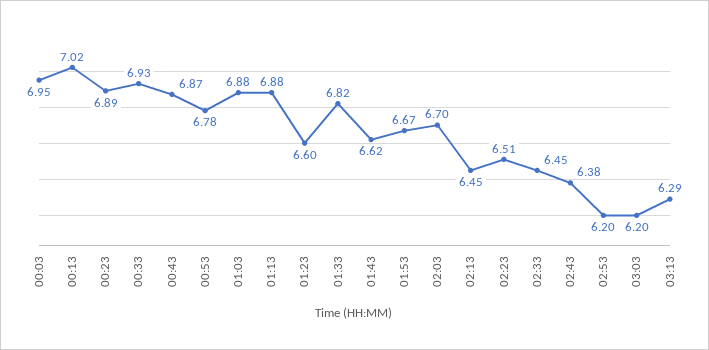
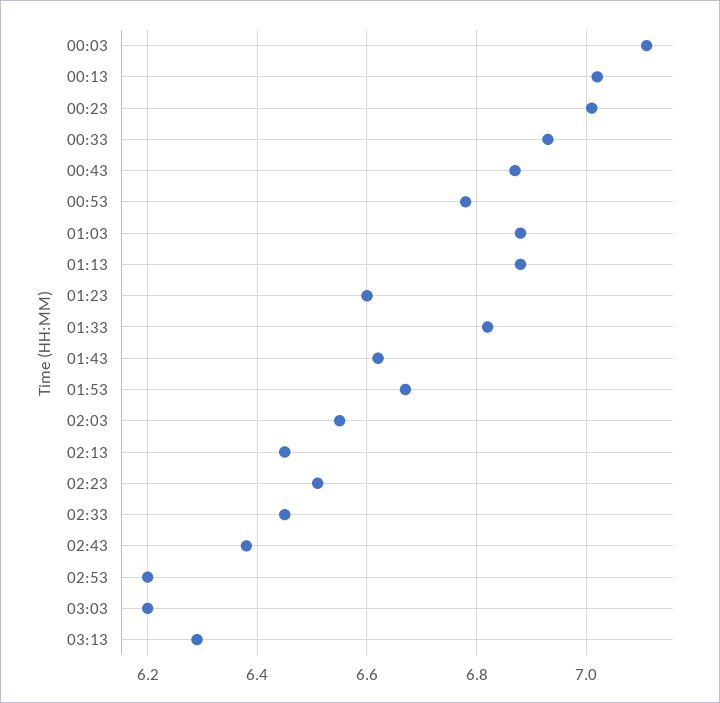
  {
-   "00:03": 6.95,
+   "00:03": 7.1,
    "00:13": 7.02,
-   "00:23": 6.89,
+   "00:23": 7,
    "00:33": 6.93,
    "00:43": 6.87,
    "00:53": 6.78,
    "01:03": 6.88,
    "01:13": 6.88,
    "01:23": 6.6,
    "01:33": 6.82,
    "01:43": 6.62,
    "01:53": 6.67,
-   "02:03": 6.7,
+   "02:03": 6.55,
    "02:13": 6.45,
    "02:23": 6.51,
    "02:33": 6.45,
    "02:43": 6.38,
    "02:53": 6.2,
    "03:03": 6.2,
    "03:13": 6.29
  }

